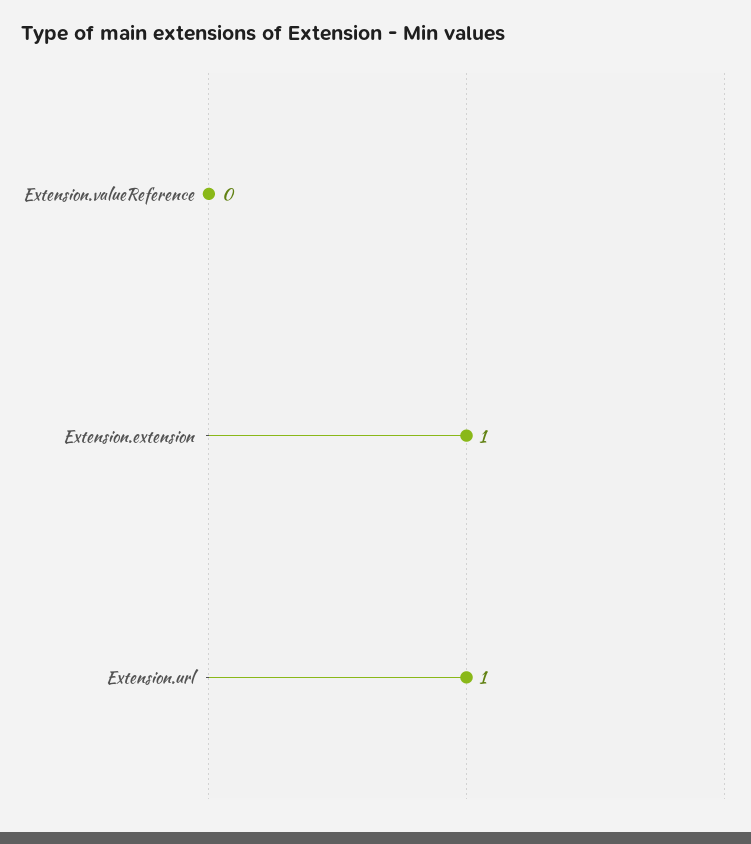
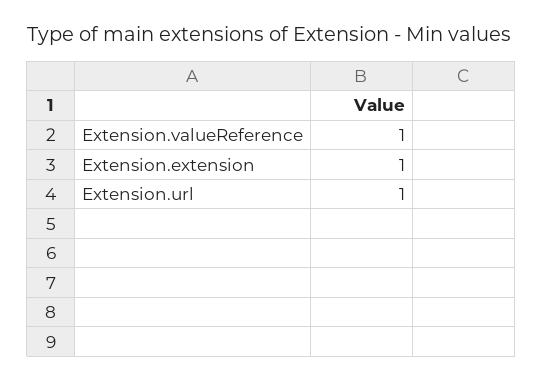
  {
-   "Extension.valueReference": 0,
+   "Extension.valueReference": 1,
    "Extension.extension": 1,
    "Extension.url": 1
  }

